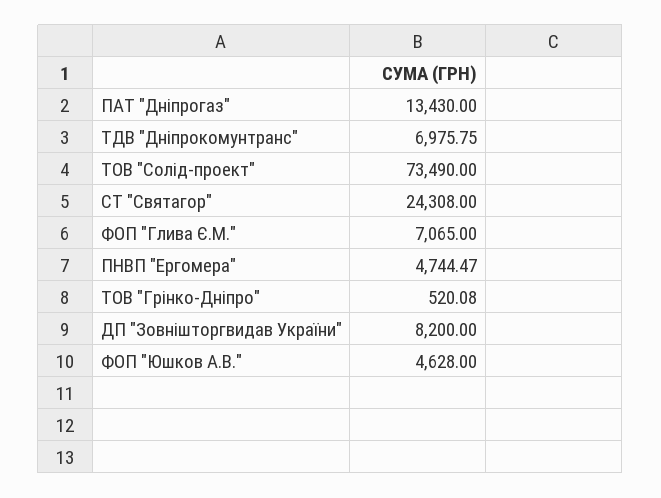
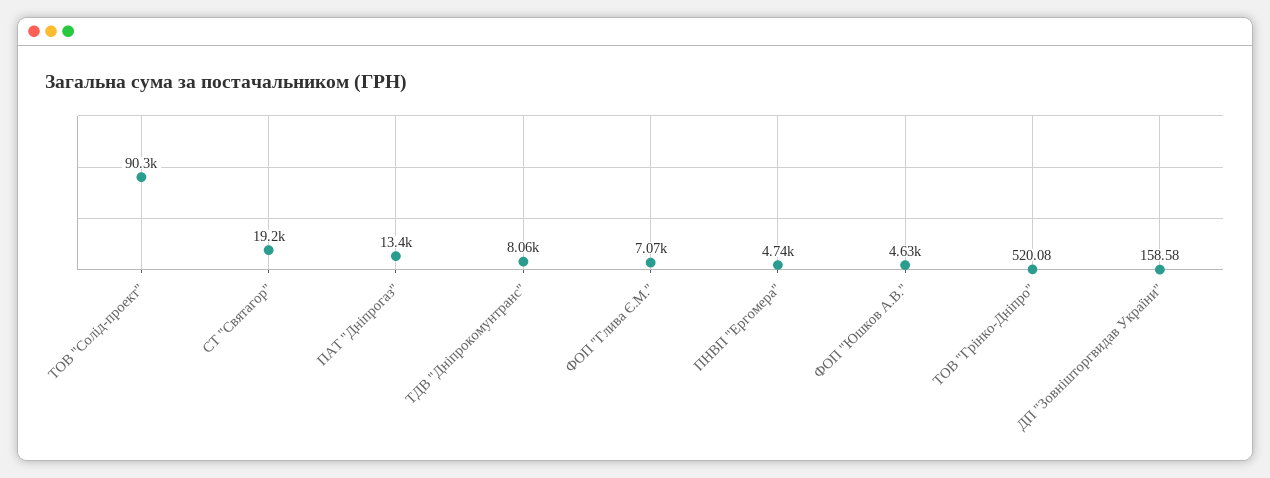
  {
    "ПАТ \"Дніпрогаз\"": 13430,
-   "ТДВ \"Дніпрокомунтранс\"": 6975.75,
+   "ТДВ \"Дніпрокомунтранс\"": 8060,
-   "ТОВ \"Солід-проект\"": 73490,
+   "ТОВ \"Солід-проект\"": 90300,
-   "СТ \"Святагор\"": 24308,
+   "СТ \"Святагор\"": 19200,
    "ФОП \"Глива Є.М.\"": 7065,
    "ПНВП \"Ергомера\"": 4744.47,
    "ТОВ \"Грінко-Дніпро\"": 520.08,
-   "ДП \"Зовнішторгвидав України\"": 8200,
+   "ДП \"Зовнішторгвидав України\"": 158.58,
    "ФОП \"Юшков А.В.\"": 4628
  }

